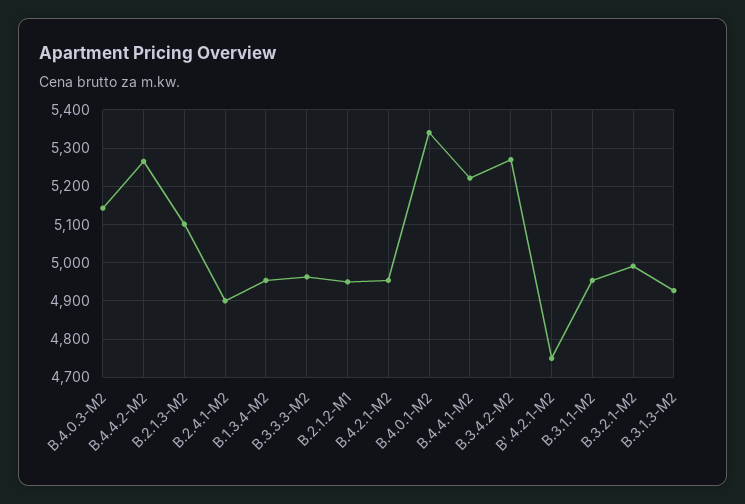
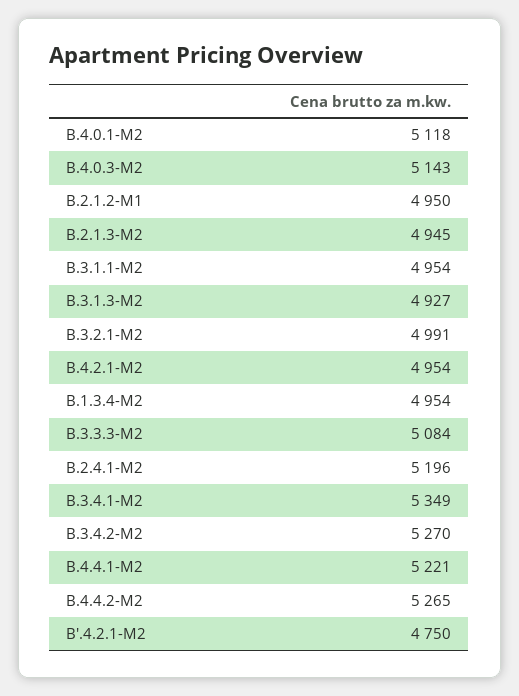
  {
    "B.4.0.3-M2": 5143,
    "B.4.4.2-M2": 5265,
-   "B.2.1.3-M2": 5100,
+   "B.2.1.3-M2": 4945,
-   "B.2.4.1-M2": 4900,
+   "B.2.4.1-M2": 5196,
    "B.1.3.4-M2": 4954,
-   "B.3.3.3-M2": 4960,
+   "B.3.3.3-M2": 5084,
    "B.2.1.2-M1": 4950,
    "B.4.2.1-M2": 4954,
-   "B.4.0.1-M2": 5340,
+   "B.4.0.1-M2": 5118,
    "B.4.4.1-M2": 5221,
    "B.3.4.2-M2": 5270,
    "B'.4.2.1-M2": 4750,
    "B.3.1.1-M2": 4954,
    "B.3.2.1-M2": 4991,
-   "B.3.1.3-M2": 4927
+   "B.3.1.3-M2": 4927,
+   "B.3.4.1-M2": 5349
  }

